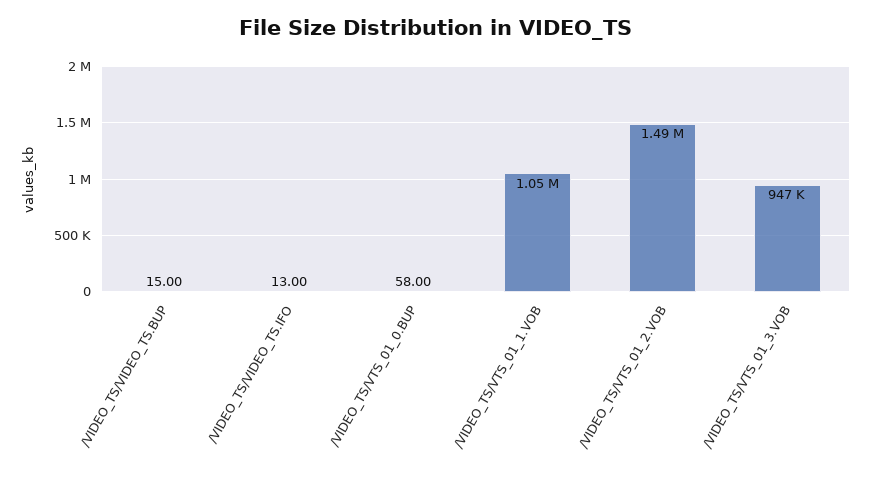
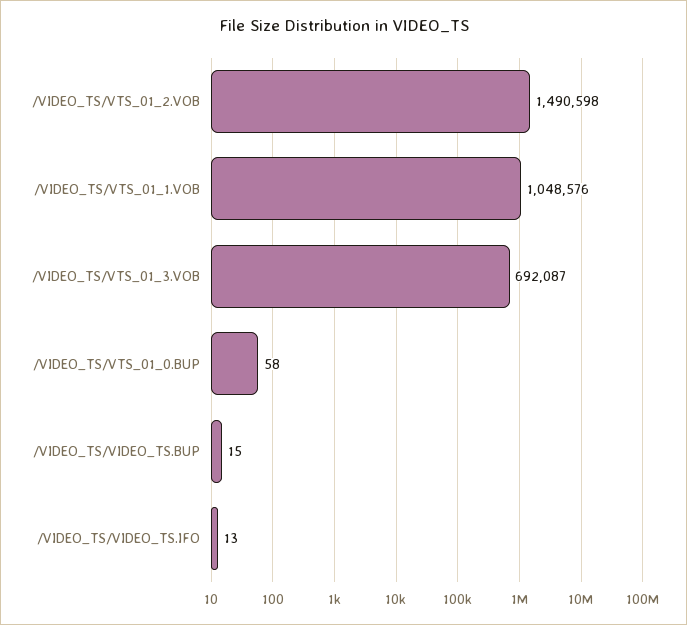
  {
    "/VIDEO_TS/VIDEO_TS.BUP": 15,
    "/VIDEO_TS/VIDEO_TS.IFO": 13,
    "/VIDEO_TS/VTS_01_0.BUP": 58,
    "/VIDEO_TS/VTS_01_1.VOB": 1048576,
    "/VIDEO_TS/VTS_01_2.VOB": 1490598,
-   "/VIDEO_TS/VTS_01_3.VOB": 947000
+   "/VIDEO_TS/VTS_01_3.VOB": 692087
  }

